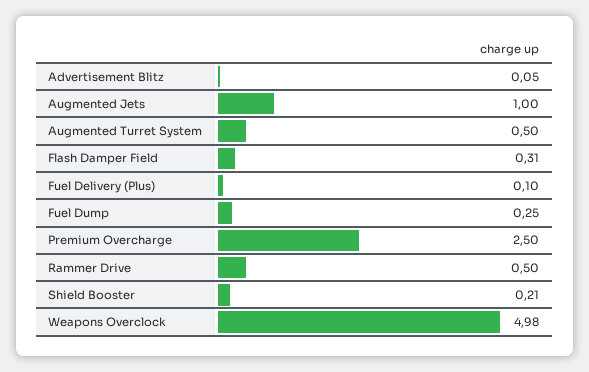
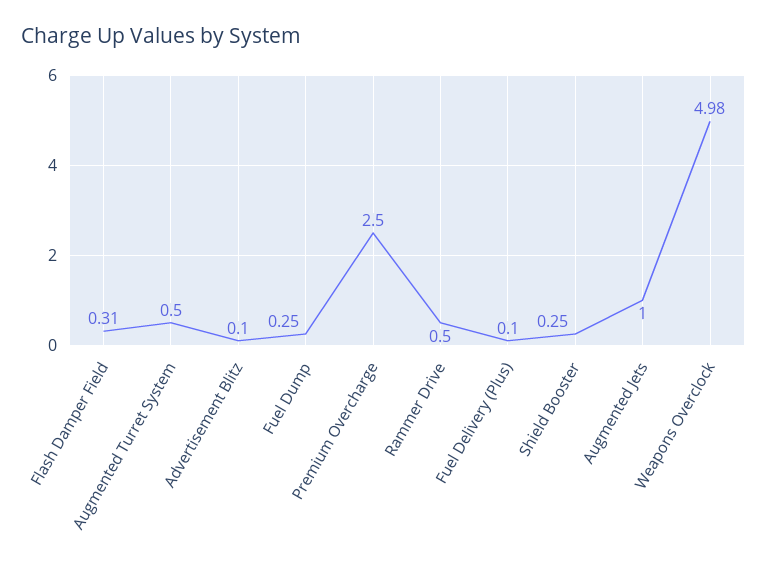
  {
-   "Advertisement Blitz": 0.05,
+   "Advertisement Blitz": 0.1,
    "Augmented Jets": 1,
    "Augmented Turret System": 0.5,
    "Flash Damper Field": 0.31,
    "Fuel Delivery (Plus)": 0.1,
    "Fuel Dump": 0.25,
    "Premium Overcharge": 2.5,
    "Rammer Drive": 0.5,
-   "Shield Booster": 0.21,
+   "Shield Booster": 0.25,
    "Weapons Overclock": 4.98
  }

